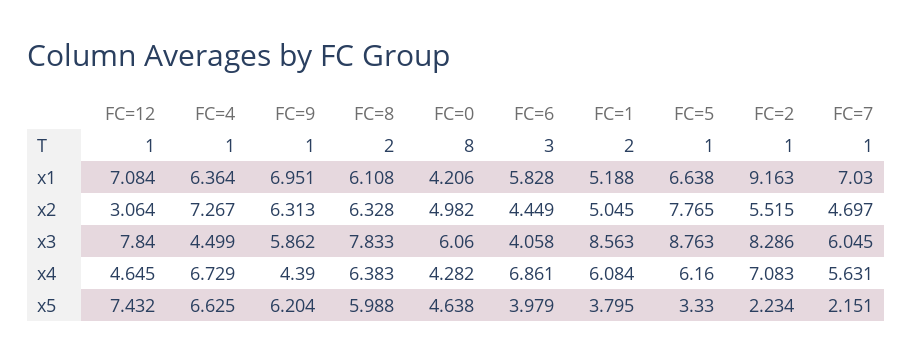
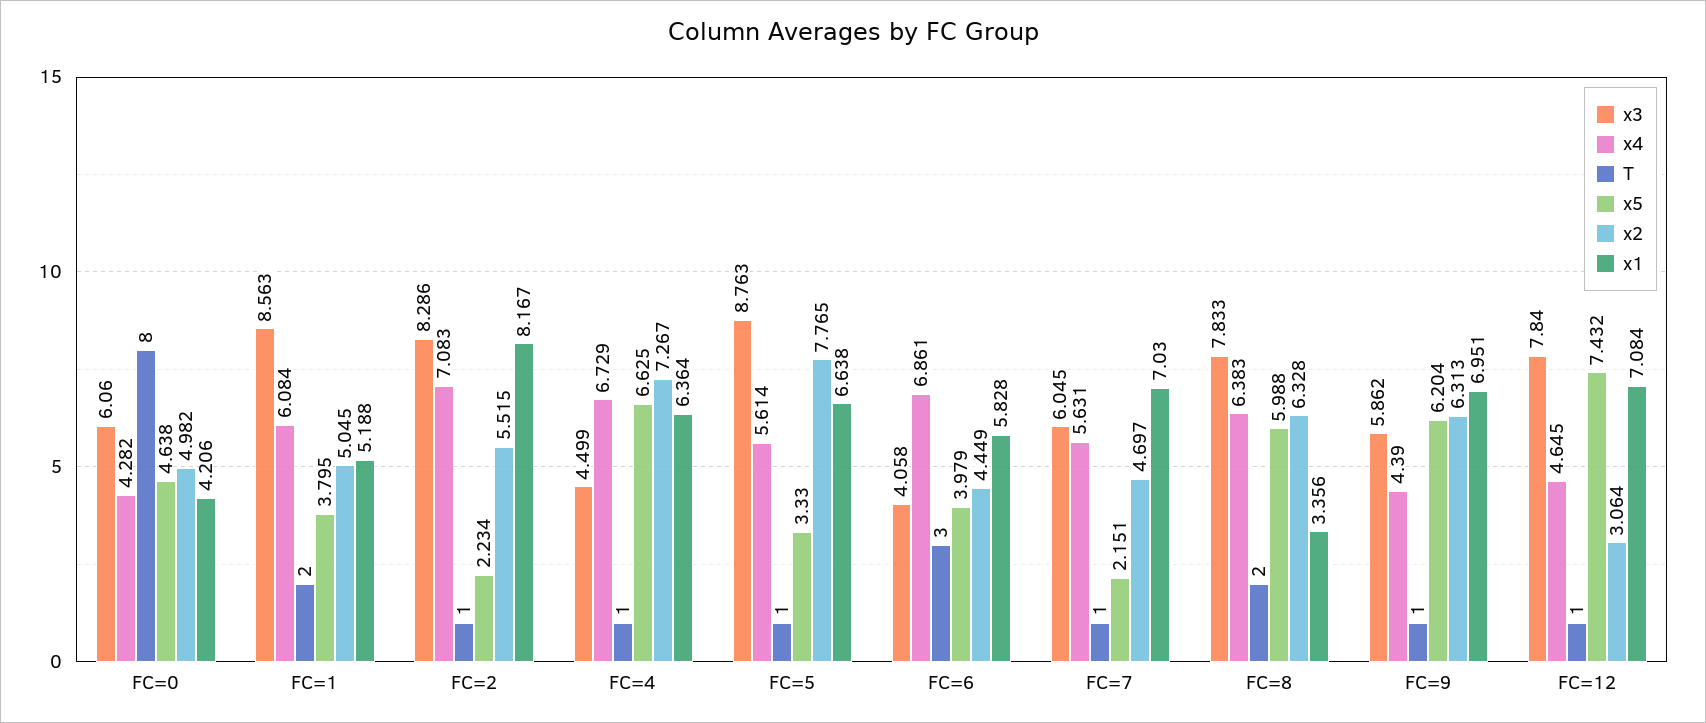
  {
    "T": {
      "FC=12": 1,
      "FC=4": 1,
      "FC=9": 1,
      "FC=8": 2,
      "FC=0": 8,
      "FC=6": 3,
      "FC=1": 2,
      "FC=5": 1,
      "FC=2": 1,
      "FC=7": 1
    },
    "x1": {
      "FC=12": 7.084,
      "FC=4": 6.364,
      "FC=9": 6.951,
-     "FC=8": 6.108,
+     "FC=8": 3.356,
      "FC=0": 4.206,
      "FC=6": 5.828,
      "FC=1": 5.188,
      "FC=5": 6.638,
-     "FC=2": 9.163,
+     "FC=2": 8.167,
      "FC=7": 7.03
    },
    "x2": {
      "FC=12": 3.064,
      "FC=4": 7.267,
      "FC=9": 6.313,
      "FC=8": 6.328,
      "FC=0": 4.982,
      "FC=6": 4.449,
      "FC=1": 5.045,
      "FC=5": 7.765,
      "FC=2": 5.515,
      "FC=7": 4.697
    },
    "x3": {
      "FC=12": 7.84,
      "FC=4": 4.499,
      "FC=9": 5.862,
      "FC=8": 7.833,
      "FC=0": 6.06,
      "FC=6": 4.058,
      "FC=1": 8.563,
      "FC=5": 8.763,
      "FC=2": 8.286,
      "FC=7": 6.045
    },
    "x4": {
      "FC=12": 4.645,
      "FC=4": 6.729,
      "FC=9": 4.39,
      "FC=8": 6.383,
      "FC=0": 4.282,
      "FC=6": 6.861,
      "FC=1": 6.084,
-     "FC=5": 6.16,
+     "FC=5": 5.614,
      "FC=2": 7.083,
      "FC=7": 5.631
    },
    "x5": {
      "FC=12": 7.432,
      "FC=4": 6.625,
      "FC=9": 6.204,
      "FC=8": 5.988,
      "FC=0": 4.638,
      "FC=6": 3.979,
      "FC=1": 3.795,
      "FC=5": 3.33,
      "FC=2": 2.234,
      "FC=7": 2.151
    }
  }

